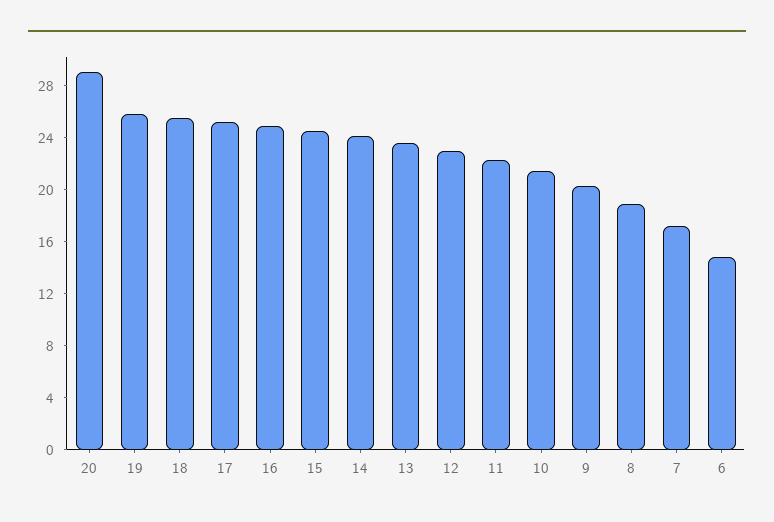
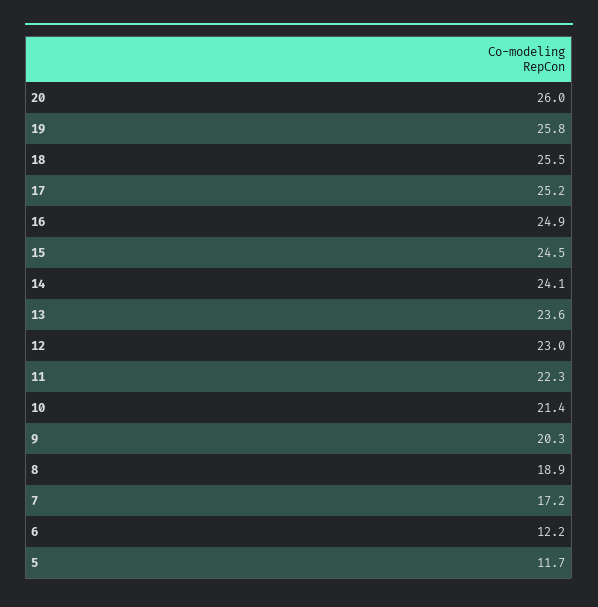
  {
-   "20": 29,
+   "20": 26,
    "19": 25.8,
    "18": 25.5,
    "17": 25.2,
    "16": 24.9,
    "15": 24.5,
    "14": 24.1,
    "13": 23.6,
    "12": 23,
    "11": 22.3,
    "10": 21.4,
    "9": 20.3,
    "8": 18.9,
    "7": 17.2,
-   "6": 15
+   "6": 12.2,
+   "5": 11.7
  }

